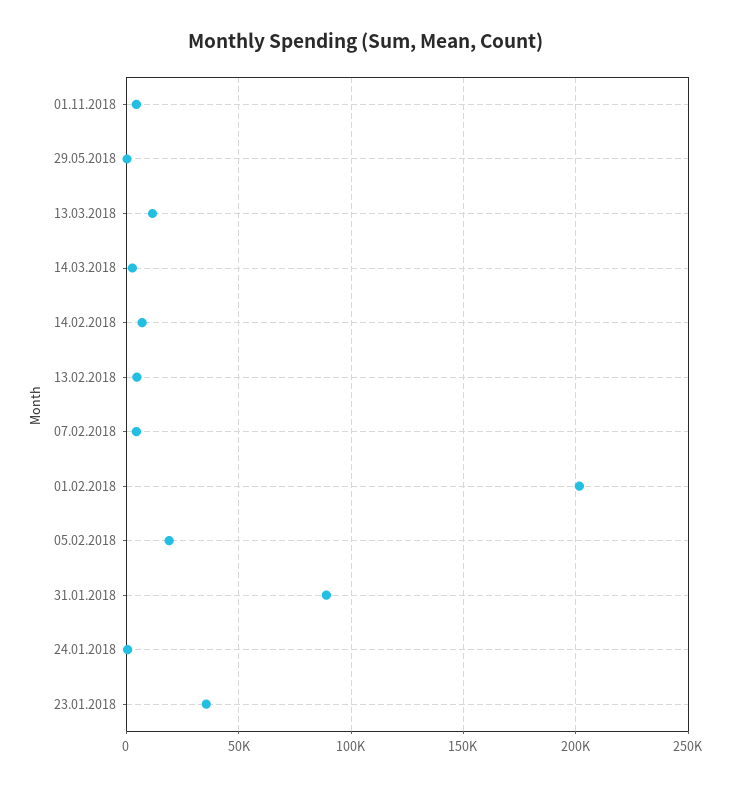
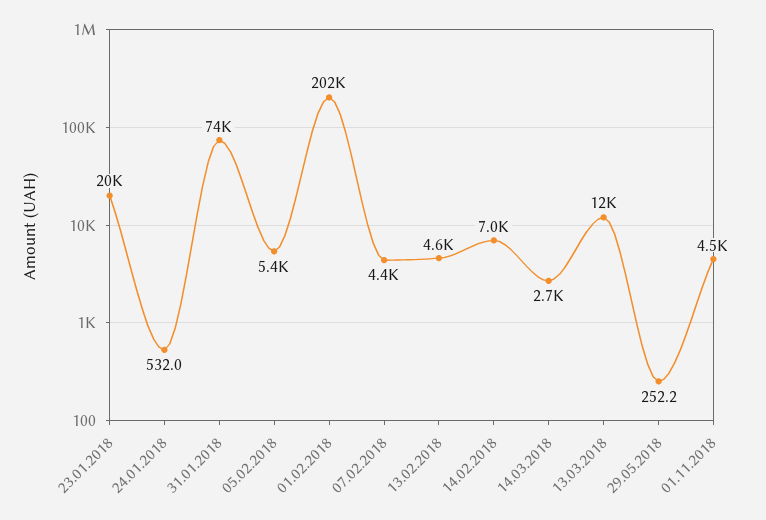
  {
    "01.11.2018": 4500,
    "29.05.2018": 252.2,
    "13.03.2018": 12000,
    "14.03.2018": 2700,
    "14.02.2018": 7000,
    "13.02.2018": 4600,
    "07.02.2018": 4400,
    "01.02.2018": 202000,
-   "05.02.2018": 20000,
+   "05.02.2018": 5400,
-   "31.01.2018": 90000,
+   "31.01.2018": 74000,
    "24.01.2018": 532,
-   "23.01.2018": 35000
+   "23.01.2018": 20000
  }

